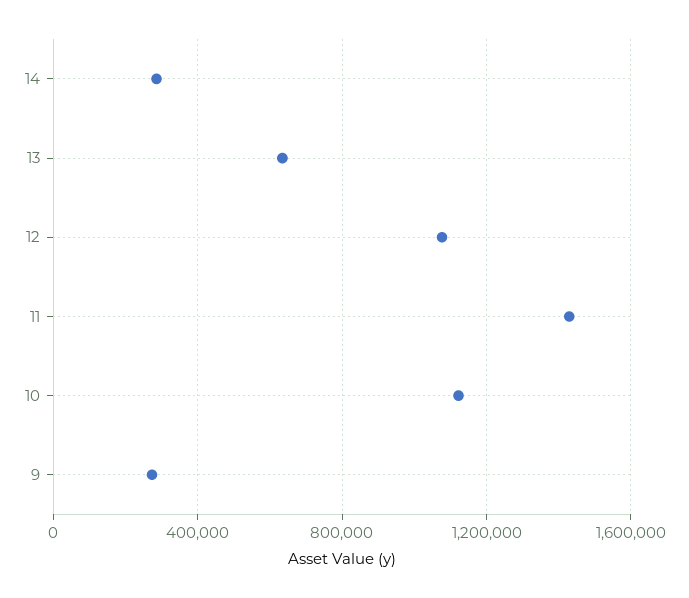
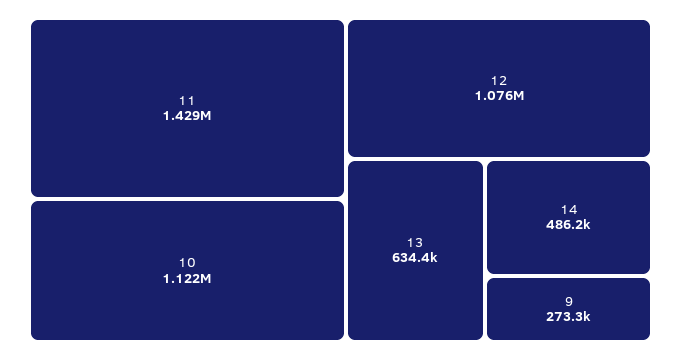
  {
-   "14": 300000,
+   "14": 486200,
    "13": 634400,
    "12": 1076000,
    "11": 1429000,
    "10": 1122000,
    "9": 273300
  }

